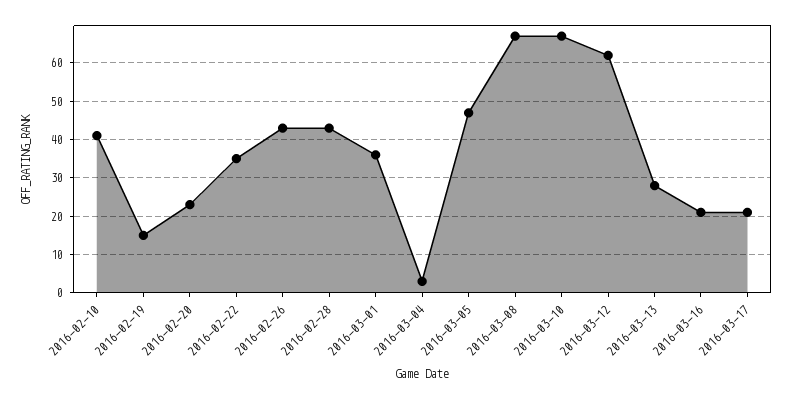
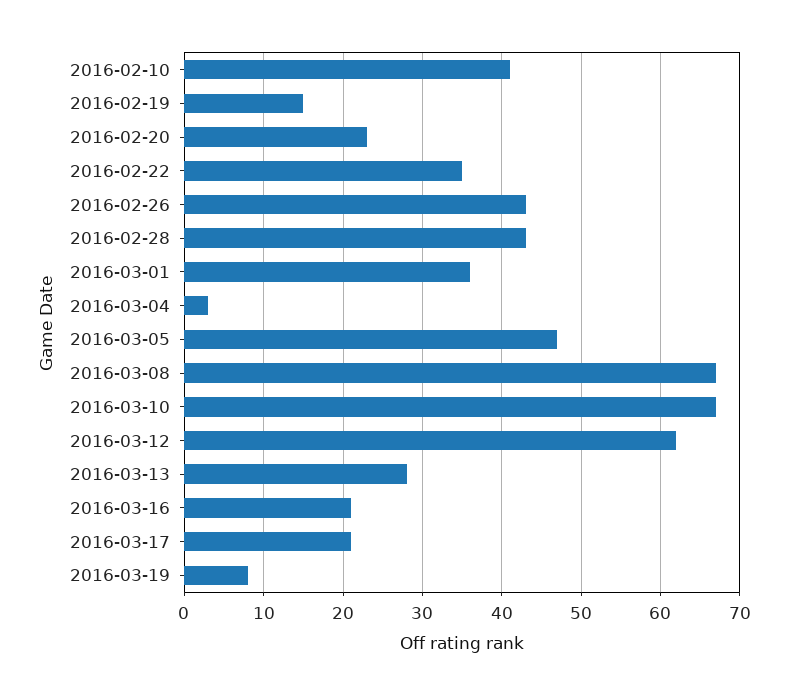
  {
    "2016-02-10": 41,
    "2016-02-19": 15,
    "2016-02-20": 23,
    "2016-02-22": 35,
    "2016-02-26": 43,
    "2016-02-28": 43,
    "2016-03-01": 36,
    "2016-03-04": 3,
    "2016-03-05": 47,
    "2016-03-08": 67,
    "2016-03-10": 67,
    "2016-03-12": 62,
    "2016-03-13": 28,
    "2016-03-16": 21,
-   "2016-03-17": 21
+   "2016-03-17": 21,
+   "2016-03-19": 8
  }

